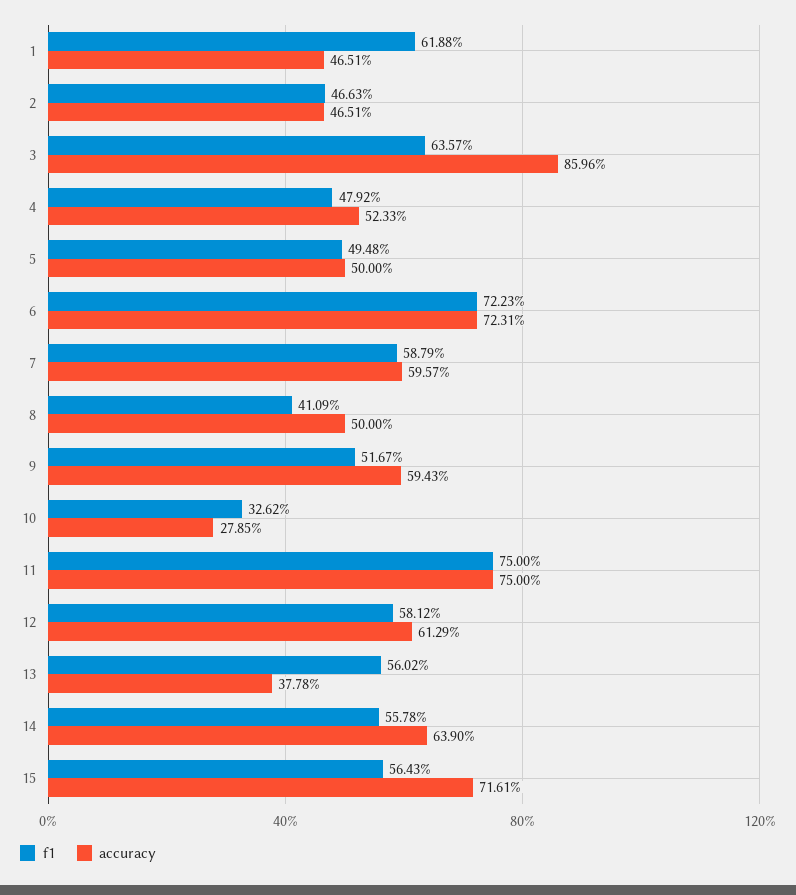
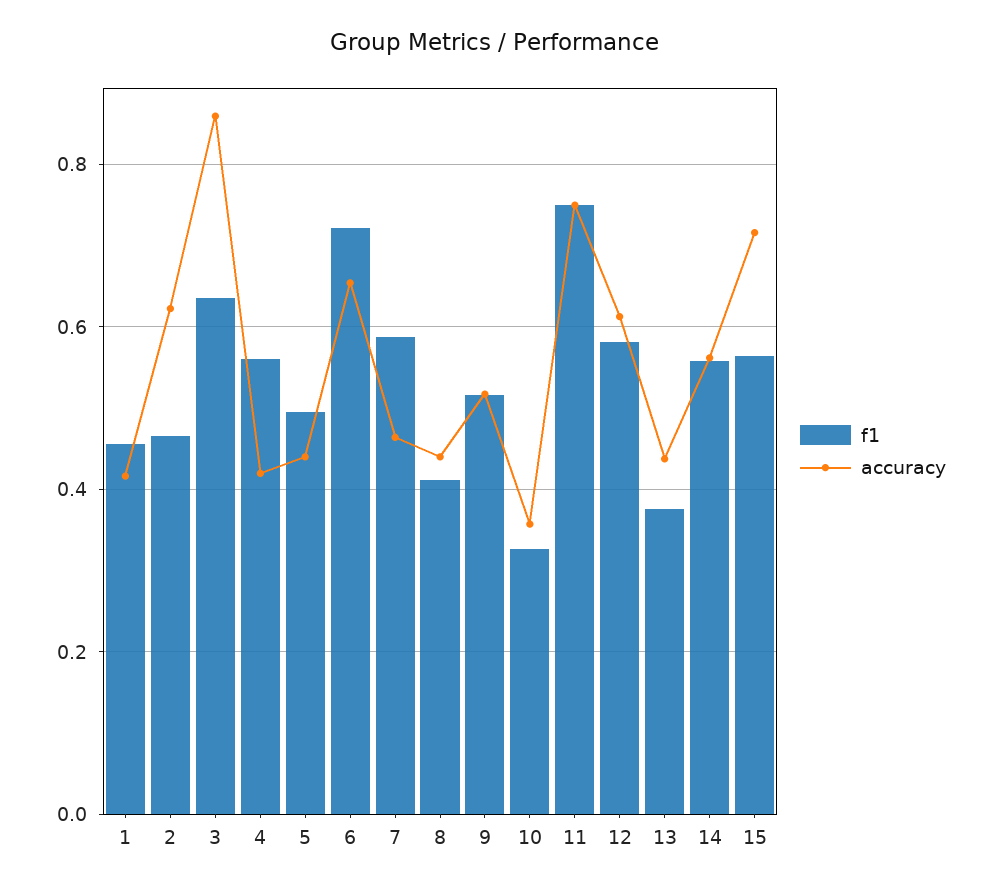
  {
    "f1": {
-     "1": 0.6188,
+     "1": 0.46,
      "2": 0.4663,
      "3": 0.6357,
-     "4": 0.4792,
+     "4": 0.56,
      "5": 0.4948,
      "6": 0.7223,
      "7": 0.5879,
      "8": 0.4109,
      "9": 0.5167,
      "10": 0.3262,
      "11": 0.75,
      "12": 0.5812,
-     "13": 0.5602,
+     "13": 0.38,
      "14": 0.5578,
      "15": 0.5643
    },
    "accuracy": {
-     "1": 0.4651,
+     "1": 0.42,
-     "2": 0.4651,
+     "2": 0.62,
      "3": 0.8596,
-     "4": 0.5233,
+     "4": 0.42,
-     "5": 0.5,
+     "5": 0.44,
-     "6": 0.7231,
+     "6": 0.66,
-     "7": 0.5957,
+     "7": 0.46,
-     "8": 0.5,
+     "8": 0.44,
-     "9": 0.5943,
+     "9": 0.52,
-     "10": 0.2785,
+     "10": 0.36,
      "11": 0.75,
      "12": 0.6129,
-     "13": 0.3778,
+     "13": 0.44,
-     "14": 0.639,
+     "14": 0.56,
      "15": 0.7161
    }
  }

